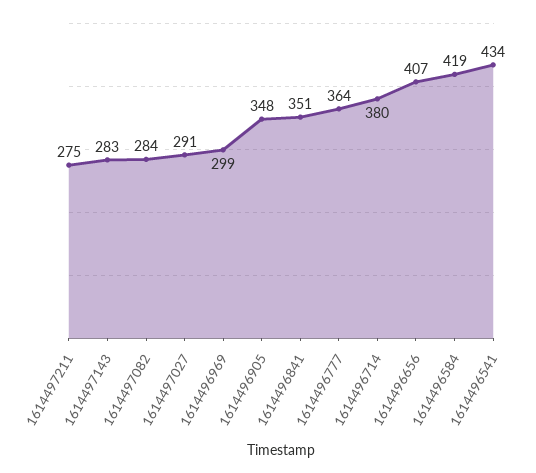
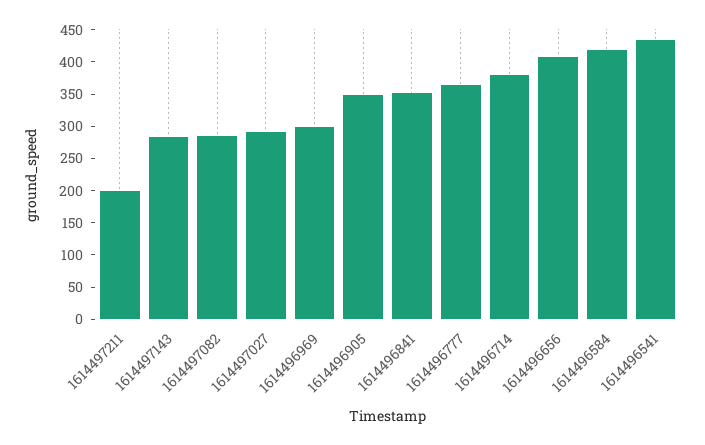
  {
-   "1614497211": 275,
+   "1614497211": 200,
    "1614497143": 283,
    "1614497082": 284,
    "1614497027": 291,
    "1614496969": 299,
    "1614496905": 348,
    "1614496841": 351,
    "1614496777": 364,
    "1614496714": 380,
    "1614496656": 407,
    "1614496584": 419,
    "1614496541": 434
  }

